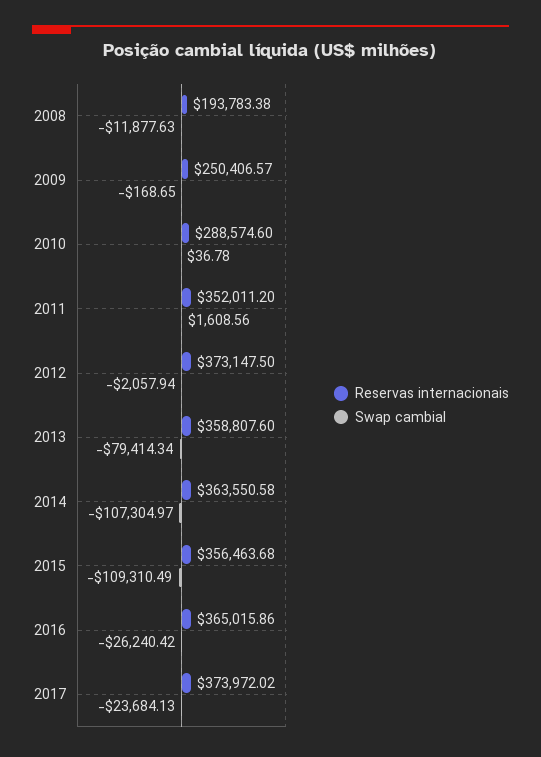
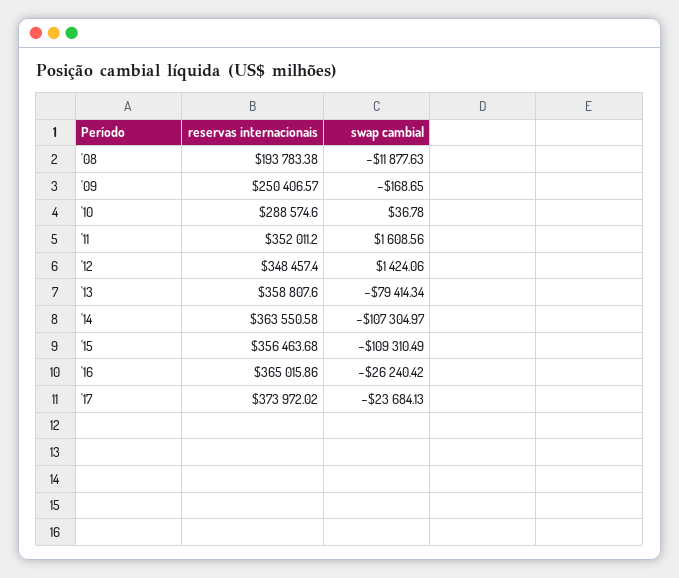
  {
    "Reservas internacionais": {
      "2008": 193783.38,
      "2009": 250406.57,
      "2010": 288574.6,
      "2011": 352011.2,
-     "2012": 373147.5,
+     "2012": 348457.4,
      "2013": 358807.6,
      "2014": 363550.58,
      "2015": 356463.68,
      "2016": 365015.86,
      "2017": 373972.02
    },
    "Swap cambial": {
      "2008": -11877.63,
      "2009": -168.65,
      "2010": 36.78,
      "2011": 1608.56,
-     "2012": -2057.94,
+     "2012": 1424.06,
      "2013": -79414.34,
      "2014": -107304.97,
      "2015": -109310.49,
      "2016": -26240.42,
      "2017": -23684.13
    }
  }

